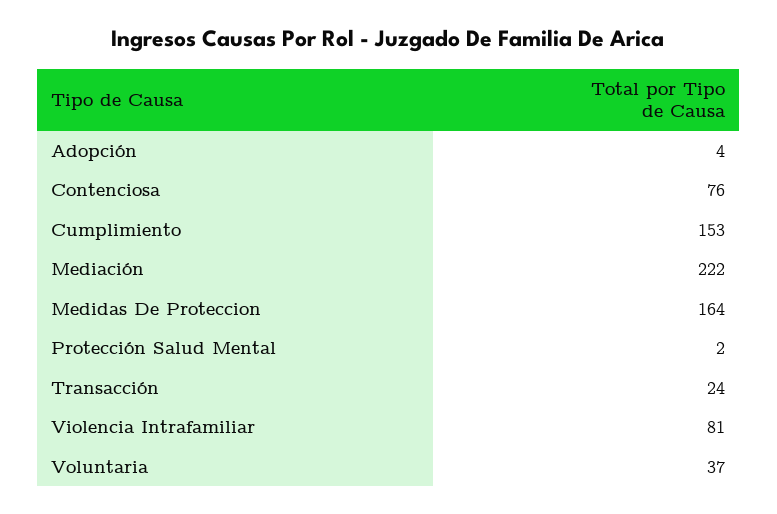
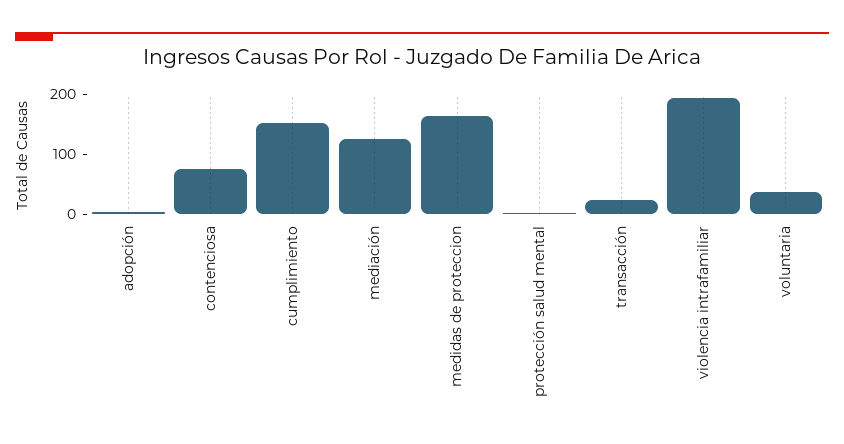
  {
    "Adopción": 4,
    "Contenciosa": 76,
    "Cumplimiento": 153,
-   "Mediación": 222,
+   "Mediación": 120,
    "Medidas De Proteccion": 164,
    "Protección Salud Mental": 2,
    "Transacción": 24,
-   "Violencia Intrafamiliar": 81,
+   "Violencia Intrafamiliar": 200,
    "Voluntaria": 37
  }

